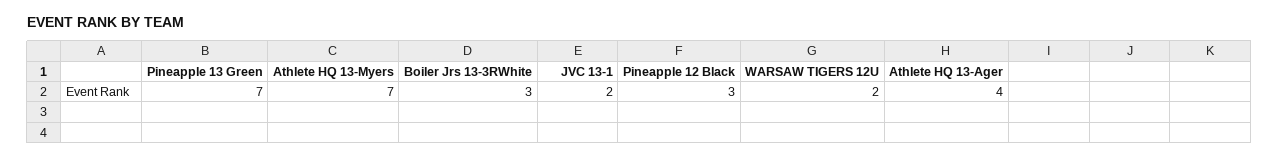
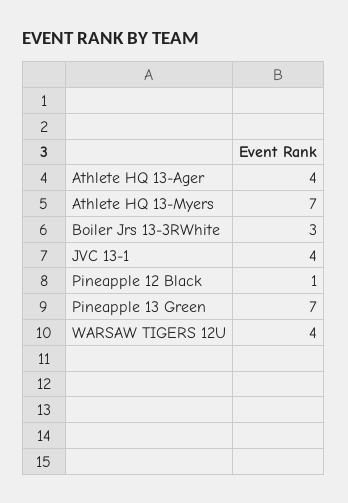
  {
    "Pineapple 13 Green": 7,
    "Athlete HQ 13-Myers": 7,
    "Boiler Jrs 13-3RWhite": 3,
-   "JVC 13-1": 2,
+   "JVC 13-1": 4,
-   "Pineapple 12 Black": 3,
+   "Pineapple 12 Black": 1,
-   "WARSAW TIGERS 12U": 2,
+   "WARSAW TIGERS 12U": 4,
    "Athlete HQ 13-Ager": 4
  }

